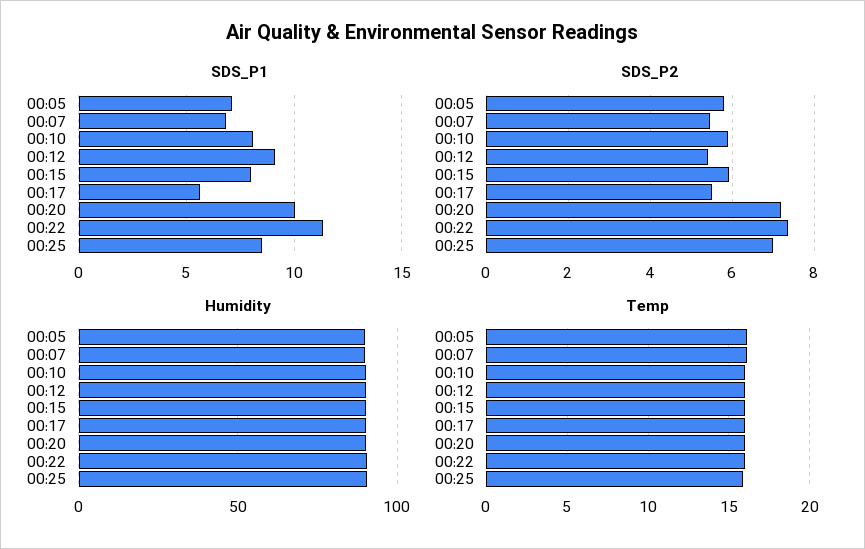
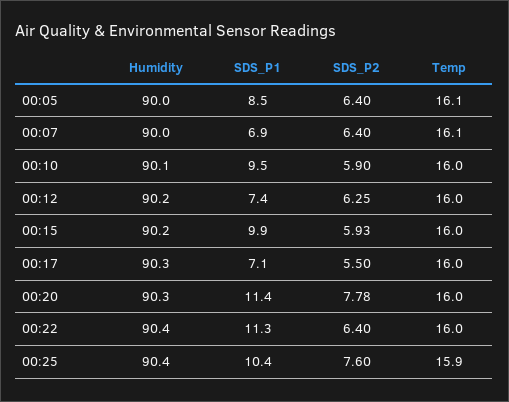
  {
    "SDS_P1": {
-     "00:05": 7,
+     "00:05": 8.5,
      "00:07": 6.9,
-     "00:10": 8,
+     "00:10": 9.5,
-     "00:12": 9,
+     "00:12": 7.4,
-     "00:15": 8,
+     "00:15": 9.9,
-     "00:17": 5.5,
+     "00:17": 7.1,
-     "00:20": 10,
+     "00:20": 11.4,
      "00:22": 11.3,
-     "00:25": 8.5
+     "00:25": 10.4
    },
    "SDS_P2": {
-     "00:05": 5.8,
+     "00:05": 6.4,
-     "00:07": 5.4,
+     "00:07": 6.4,
      "00:10": 5.9,
-     "00:12": 5.4,
+     "00:12": 6.25,
      "00:15": 5.93,
      "00:17": 5.5,
-     "00:20": 7.2,
+     "00:20": 7.78,
-     "00:22": 7.4,
+     "00:22": 6.4,
-     "00:25": 7
+     "00:25": 7.6
    },
    "Humidity": {
      "00:05": 90,
      "00:07": 90,
      "00:10": 90.1,
      "00:12": 90.2,
      "00:15": 90.2,
      "00:17": 90.3,
      "00:20": 90.3,
      "00:22": 90.4,
      "00:25": 90.4
    },
    "Temp": {
      "00:05": 16.1,
      "00:07": 16.1,
      "00:10": 16,
      "00:12": 16,
      "00:15": 16,
      "00:17": 16,
      "00:20": 16,
      "00:22": 16,
      "00:25": 15.9
    }
  }

